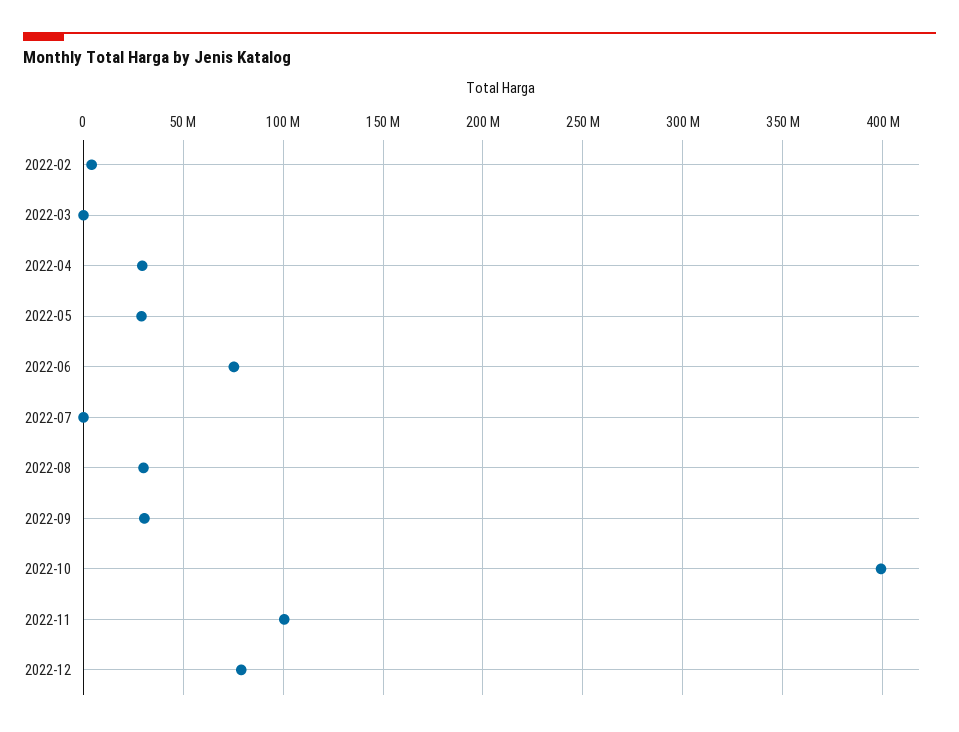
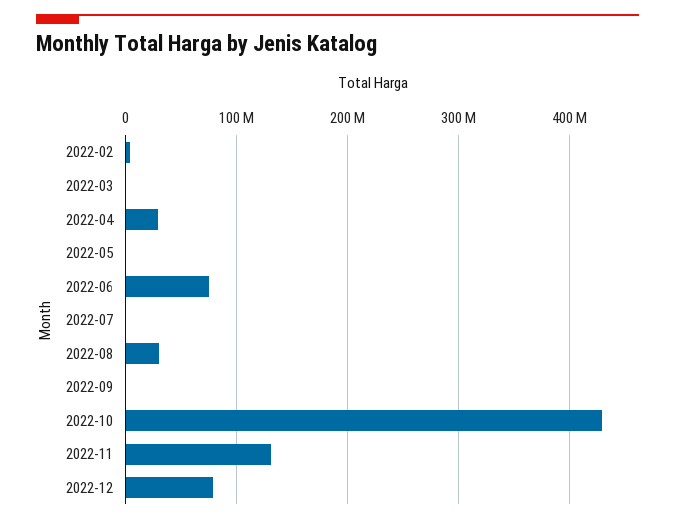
  {
    "2022-02": 5000000,
    "2022-03": 0,
    "2022-04": 30000000,
-   "2022-05": 30000000,
+   "2022-05": 0,
    "2022-06": 75000000,
    "2022-07": 0,
    "2022-08": 30000000,
-   "2022-09": 30000000,
+   "2022-09": 0,
-   "2022-10": 400000000,
+   "2022-10": 430000000,
-   "2022-11": 100000000,
+   "2022-11": 130000000,
    "2022-12": 80000000
  }

